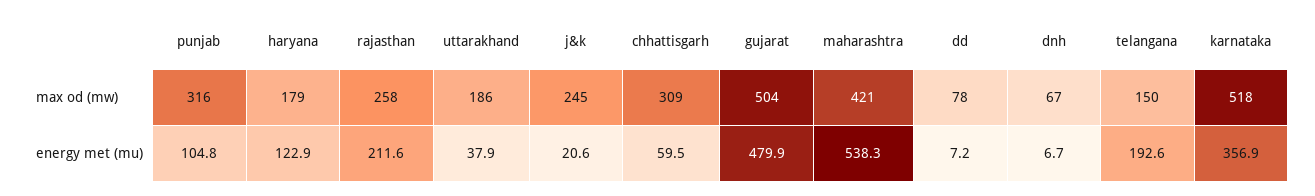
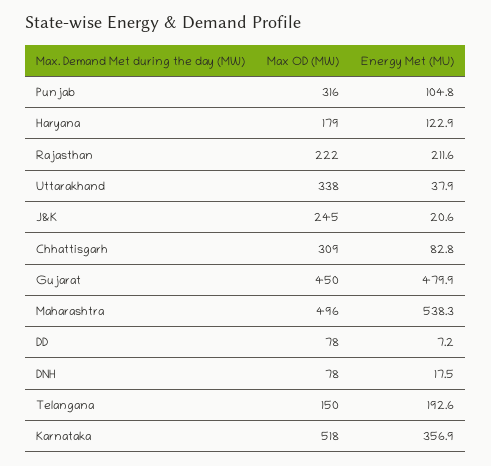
  {
    "punjab": {
      "max od (mw)": 316,
      "energy met (mu)": 104.8
    },
    "haryana": {
      "max od (mw)": 179,
      "energy met (mu)": 122.9
    },
    "rajasthan": {
-     "max od (mw)": 258,
+     "max od (mw)": 222,
      "energy met (mu)": 211.6
    },
    "uttarakhand": {
-     "max od (mw)": 186,
+     "max od (mw)": 338,
      "energy met (mu)": 37.9
    },
    "j&k": {
      "max od (mw)": 245,
      "energy met (mu)": 20.6
    },
    "chhattisgarh": {
      "max od (mw)": 309,
-     "energy met (mu)": 59.5
+     "energy met (mu)": 82.8
    },
    "gujarat": {
-     "max od (mw)": 504,
+     "max od (mw)": 450,
      "energy met (mu)": 479.9
    },
    "maharashtra": {
-     "max od (mw)": 421,
+     "max od (mw)": 496,
      "energy met (mu)": 538.3
    },
    "dd": {
      "max od (mw)": 78,
      "energy met (mu)": 7.2
    },
    "dnh": {
-     "max od (mw)": 67,
+     "max od (mw)": 78,
-     "energy met (mu)": 6.7
+     "energy met (mu)": 17.5
    },
    "telangana": {
      "max od (mw)": 150,
      "energy met (mu)": 192.6
    },
    "karnataka": {
      "max od (mw)": 518,
      "energy met (mu)": 356.9
    }
  }

